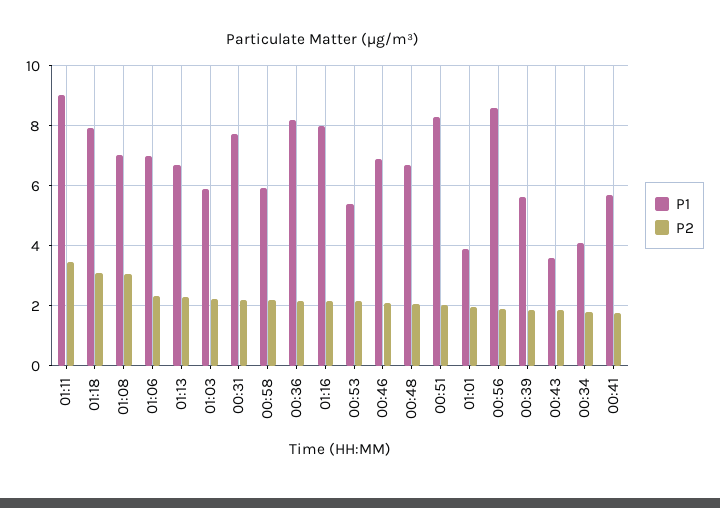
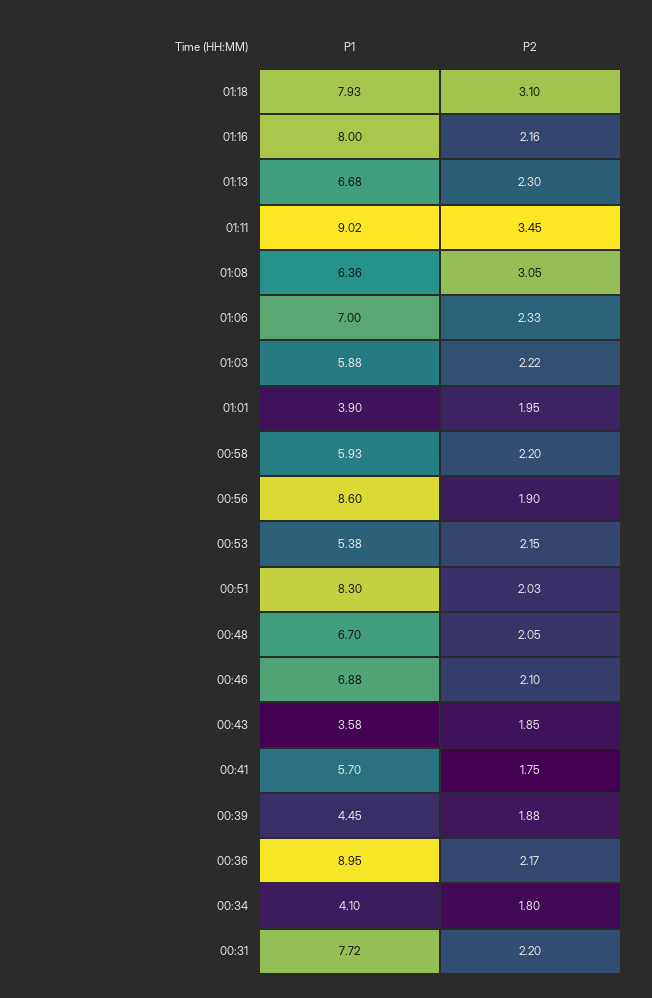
  {
    "P1": {
      "01:11": 9.02,
      "01:18": 7.93,
-     "01:08": 7,
+     "01:08": 6.36,
      "01:06": 7,
      "01:13": 6.68,
      "01:03": 5.88,
      "00:31": 7.72,
      "00:58": 5.93,
-     "00:36": 8.2,
+     "00:36": 8.95,
      "01:16": 8,
      "00:53": 5.38,
      "00:46": 6.88,
      "00:48": 6.7,
      "00:51": 8.3,
      "01:01": 3.9,
      "00:56": 8.6,
-     "00:39": 5.6,
+     "00:39": 4.45,
      "00:43": 3.58,
      "00:34": 4.1,
      "00:41": 5.7
    },
    "P2": {
      "01:11": 3.45,
      "01:18": 3.1,
      "01:08": 3.05,
      "01:06": 2.33,
      "01:13": 2.3,
      "01:03": 2.22,
      "00:31": 2.2,
      "00:58": 2.2,
      "00:36": 2.17,
      "01:16": 2.16,
      "00:53": 2.15,
      "00:46": 2.1,
      "00:48": 2.05,
      "00:51": 2.03,
      "01:01": 1.95,
      "00:56": 1.9,
      "00:39": 1.88,
      "00:43": 1.85,
      "00:34": 1.8,
      "00:41": 1.75
    }
  }

